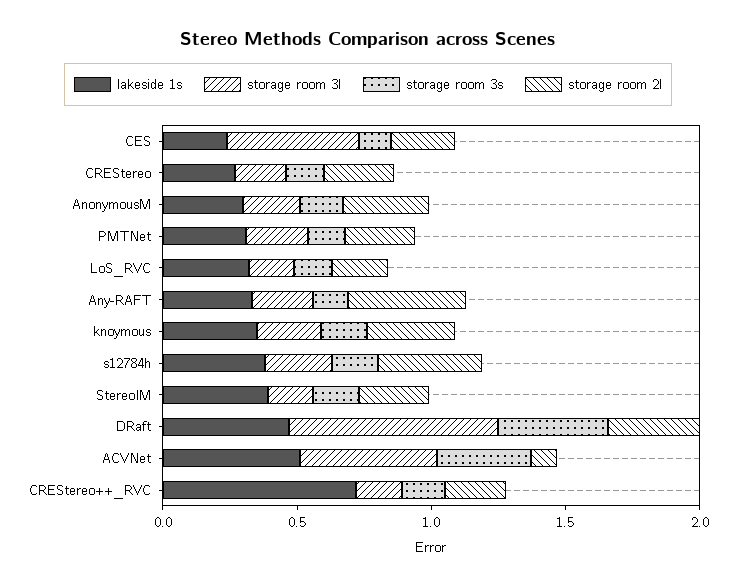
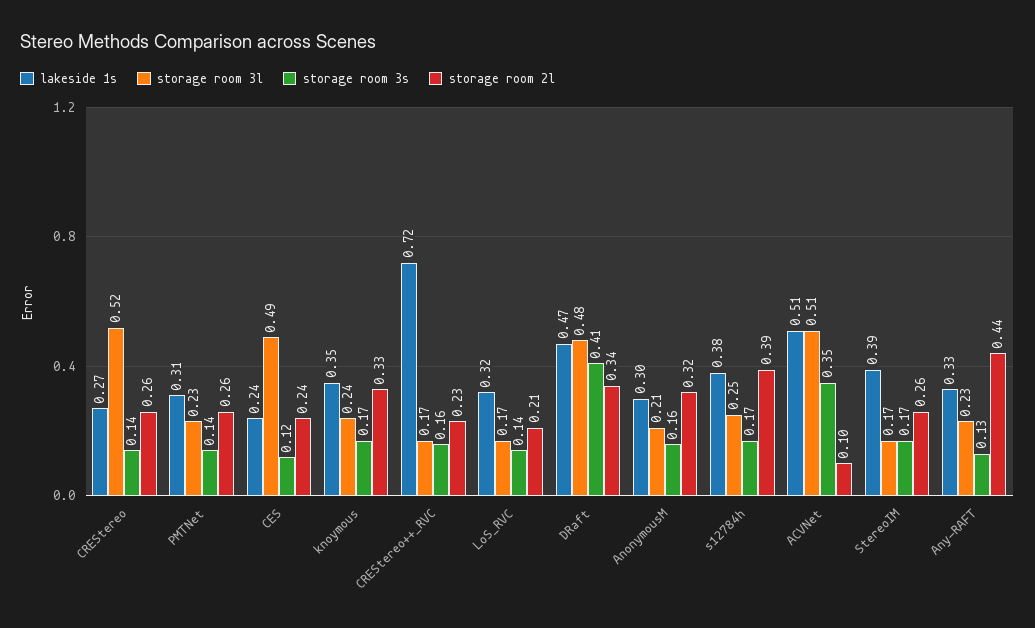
  {
    "lakeside 1s": {
      "CES": 0.24,
      "CREStereo": 0.27,
      "AnonymousM": 0.3,
      "PMTNet": 0.31,
      "LoS_RVC": 0.32,
      "Any-RAFT": 0.33,
      "knoymous": 0.35,
      "s12784h": 0.38,
      "StereoIM": 0.39,
      "DRaft": 0.47,
      "ACVNet": 0.51,
      "CREStereo++_RVC": 0.72
    },
    "storage room 3l": {
      "CES": 0.49,
-     "CREStereo": 0.2,
+     "CREStereo": 0.52,
      "AnonymousM": 0.21,
      "PMTNet": 0.23,
      "LoS_RVC": 0.17,
      "Any-RAFT": 0.23,
      "knoymous": 0.24,
      "s12784h": 0.25,
      "StereoIM": 0.17,
-     "DRaft": 0.8,
+     "DRaft": 0.48,
      "ACVNet": 0.51,
      "CREStereo++_RVC": 0.17
    },
    "storage room 3s": {
      "CES": 0.12,
      "CREStereo": 0.14,
      "AnonymousM": 0.16,
      "PMTNet": 0.14,
      "LoS_RVC": 0.14,
      "Any-RAFT": 0.13,
      "knoymous": 0.17,
      "s12784h": 0.17,
      "StereoIM": 0.17,
      "DRaft": 0.41,
      "ACVNet": 0.35,
      "CREStereo++_RVC": 0.16
    },
    "storage room 2l": {
      "CES": 0.24,
      "CREStereo": 0.26,
      "AnonymousM": 0.32,
      "PMTNet": 0.26,
      "LoS_RVC": 0.21,
      "Any-RAFT": 0.44,
      "knoymous": 0.33,
      "s12784h": 0.39,
      "StereoIM": 0.26,
      "DRaft": 0.34,
      "ACVNet": 0.1,
      "CREStereo++_RVC": 0.23
    }
  }

